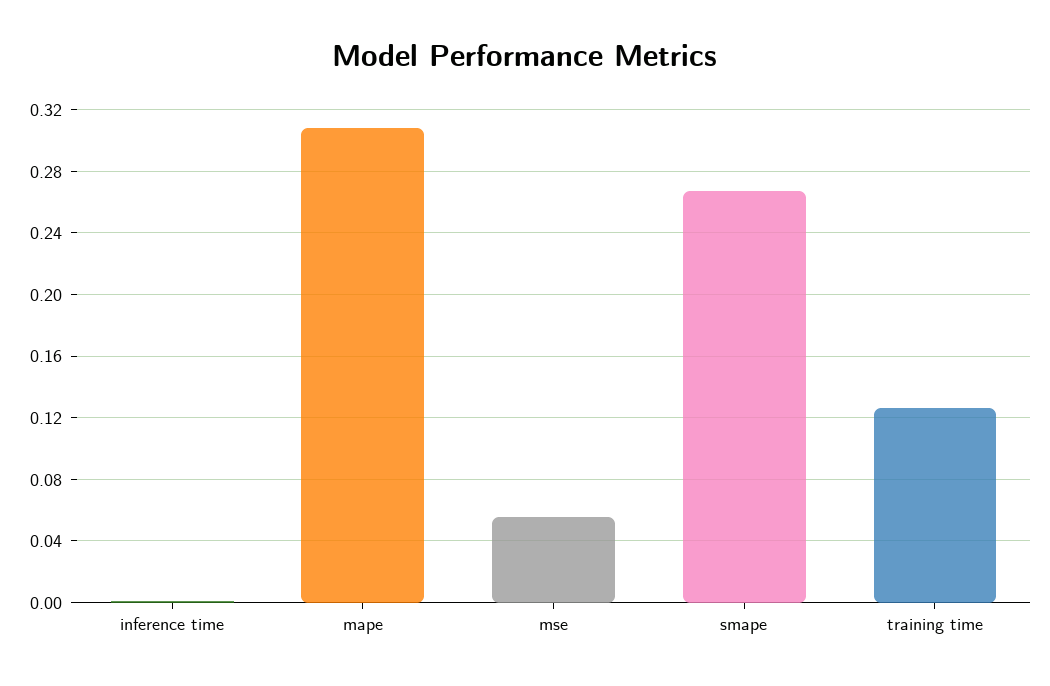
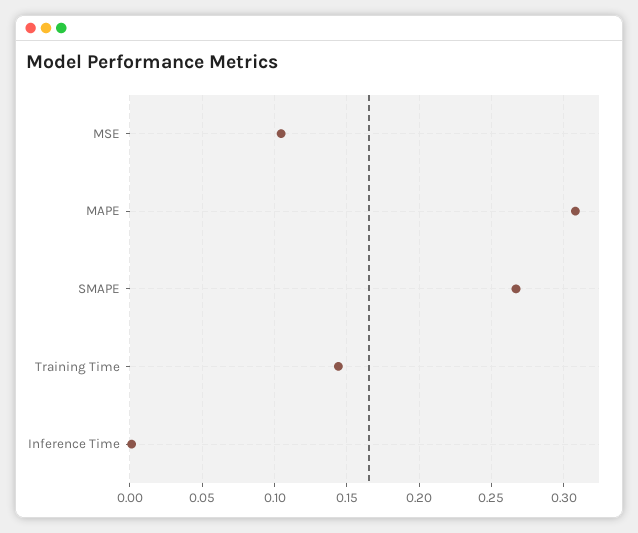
  {
    "inference time": 0,
    "mape": 0.31,
-   "mse": 0.055,
+   "mse": 0.105,
    "smape": 0.265,
-   "training time": 0.125
+   "training time": 0.145
  }

